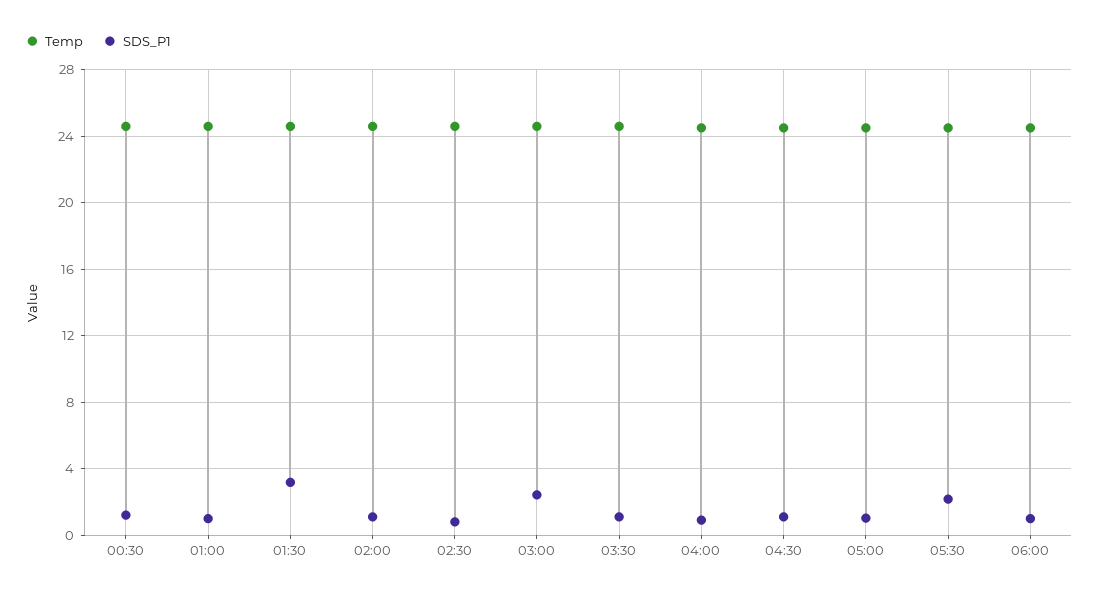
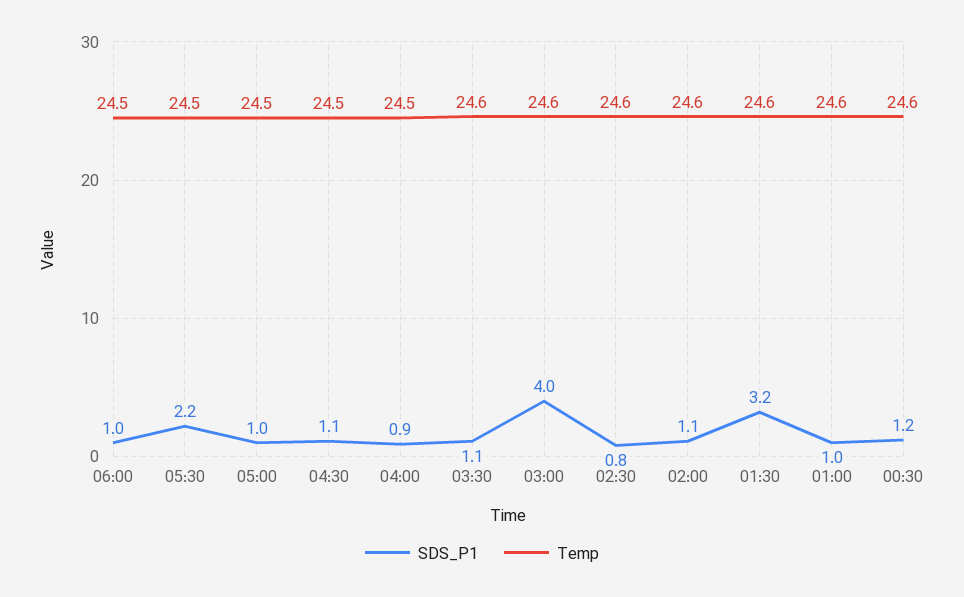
  {
    "Temp": {
      "00:30": 24.6,
      "01:00": 24.6,
      "01:30": 24.6,
      "02:00": 24.6,
      "02:30": 24.6,
      "03:00": 24.6,
      "03:30": 24.6,
      "04:00": 24.5,
      "04:30": 24.5,
      "05:00": 24.5,
      "05:30": 24.5,
      "06:00": 24.5
    },
    "SDS_P1": {
      "00:30": 1.2,
      "01:00": 1,
      "01:30": 3.2,
      "02:00": 1.1,
      "02:30": 0.8,
-     "03:00": 2.5,
+     "03:00": 4,
      "03:30": 1.1,
      "04:00": 0.9,
      "04:30": 1.1,
      "05:00": 1,
      "05:30": 2.2,
      "06:00": 1
    }
  }

